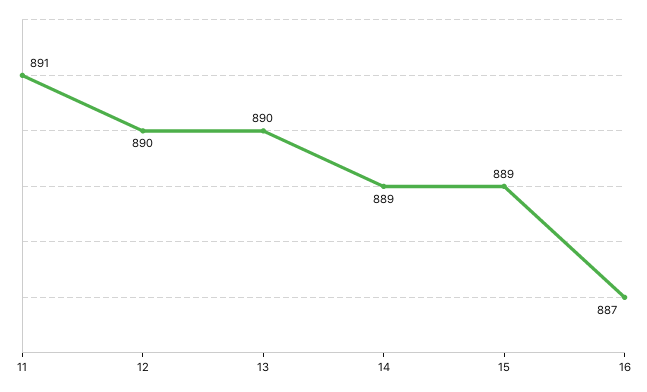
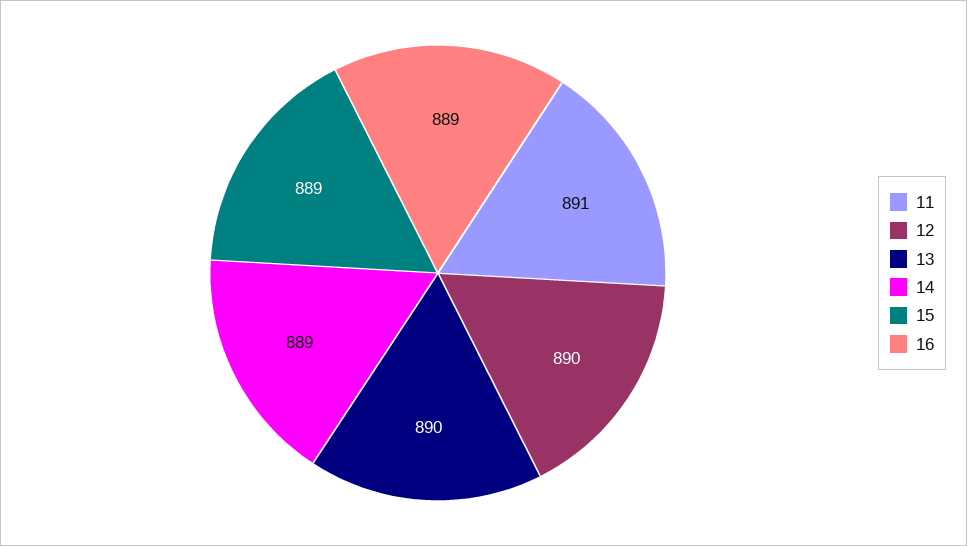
  {
    "11": 891,
    "12": 890,
    "13": 890,
    "14": 889,
    "15": 889,
-   "16": 887
+   "16": 889
  }

